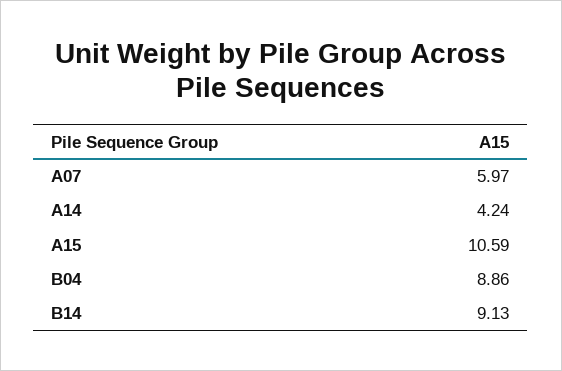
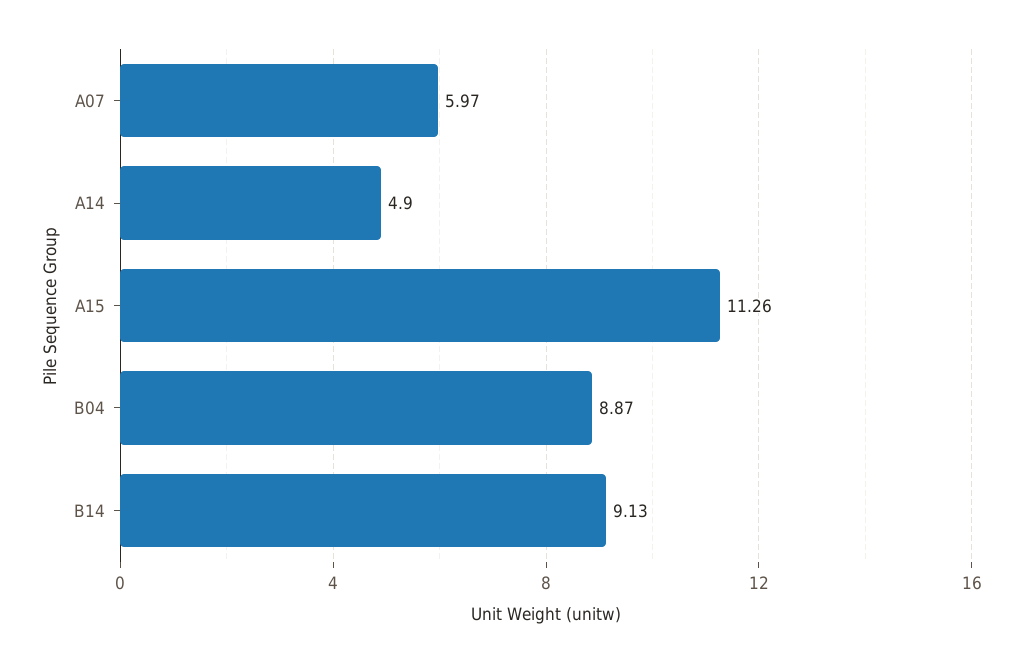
  {
    "A07": 5.97,
-   "A14": 4.24,
+   "A14": 4.9,
-   "A15": 10.59,
+   "A15": 11.26,
-   "B04": 8.86,
+   "B04": 8.87,
    "B14": 9.13
  }

